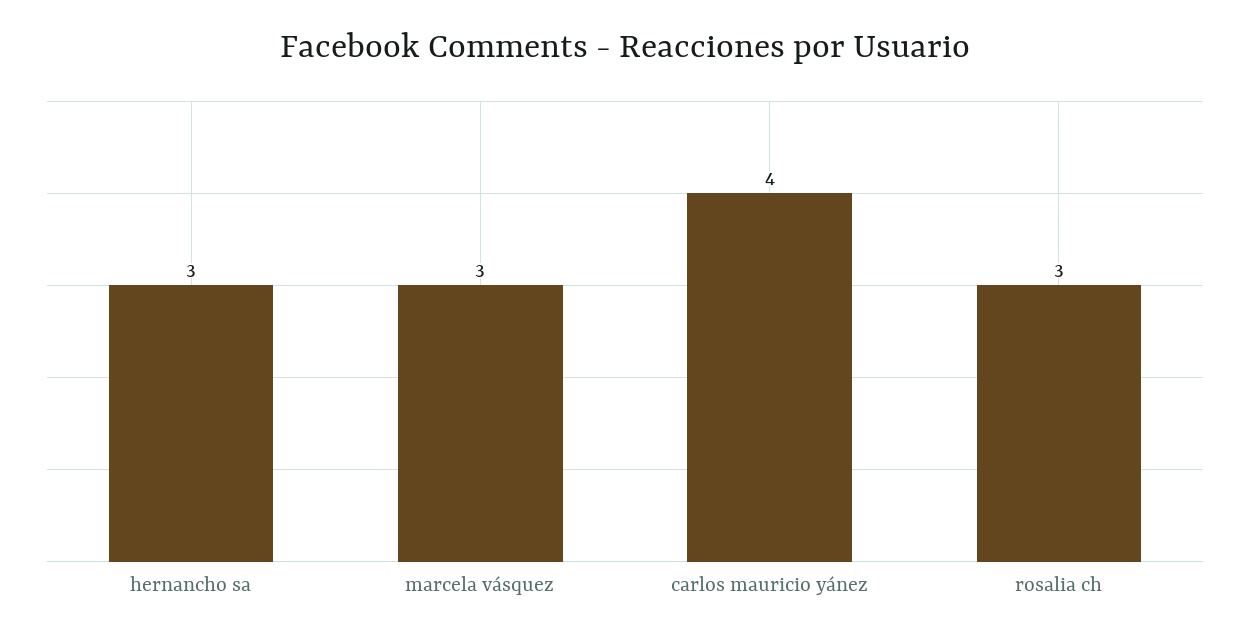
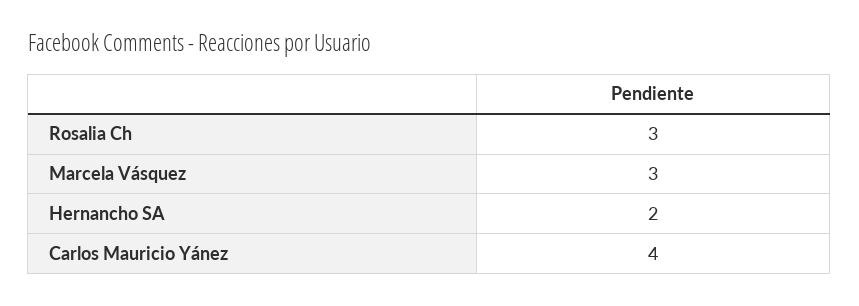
  {
-   "hernancho sa": 3,
+   "hernancho sa": 2,
    "marcela vásquez": 3,
    "carlos mauricio yánez": 4,
    "rosalia ch": 3
  }

